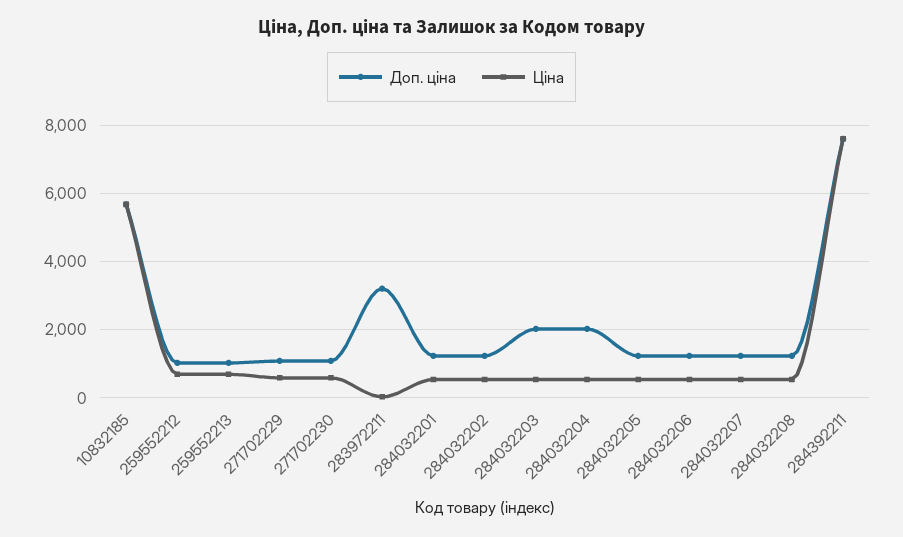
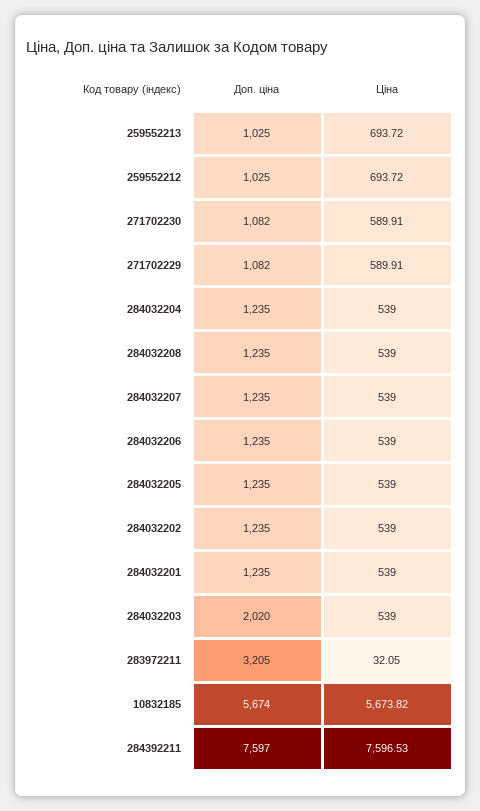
  {
    "Доп. ціна": {
      "10832185": 5674,
      "259552212": 1025,
      "259552213": 1025,
      "271702229": 1082,
      "271702230": 1082,
      "283972211": 3205,
      "284032201": 1235,
      "284032202": 1235,
      "284032203": 2020,
-     "284032204": 2000,
+     "284032204": 1235,
      "284032205": 1235,
      "284032206": 1235,
      "284032207": 1235,
      "284032208": 1235,
      "284392211": 7597
    },
    "Ціна": {
      "10832185": 5673.82,
      "259552212": 693.72,
      "259552213": 693.72,
      "271702229": 589.91,
      "271702230": 589.91,
      "283972211": 32.05,
      "284032201": 539,
      "284032202": 539,
      "284032203": 539,
      "284032204": 539,
      "284032205": 539,
      "284032206": 539,
      "284032207": 539,
      "284032208": 539,
      "284392211": 7596.53
    }
  }

